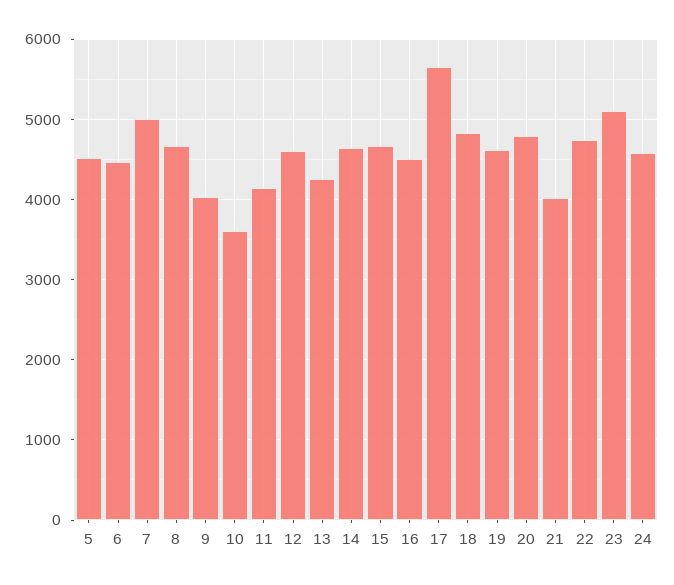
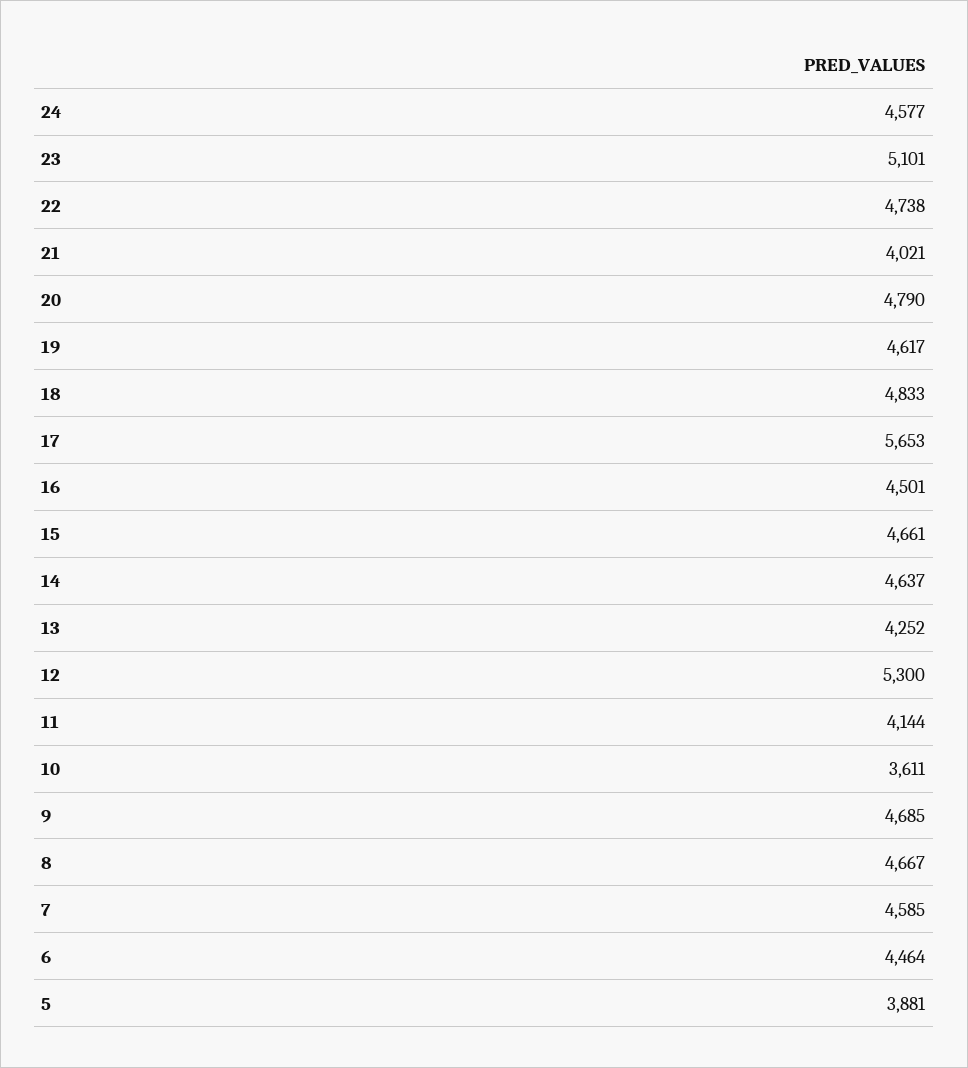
  {
-   "5": 4500,
+   "5": 3881,
    "6": 4464,
-   "7": 5000,
+   "7": 4585,
    "8": 4667,
-   "9": 4000,
+   "9": 4685,
    "10": 3611,
    "11": 4144,
-   "12": 4600,
+   "12": 5300,
    "13": 4252,
    "14": 4637,
    "15": 4661,
    "16": 4501,
    "17": 5653,
    "18": 4833,
    "19": 4617,
    "20": 4790,
    "21": 4021,
    "22": 4738,
    "23": 5101,
    "24": 4577
  }

